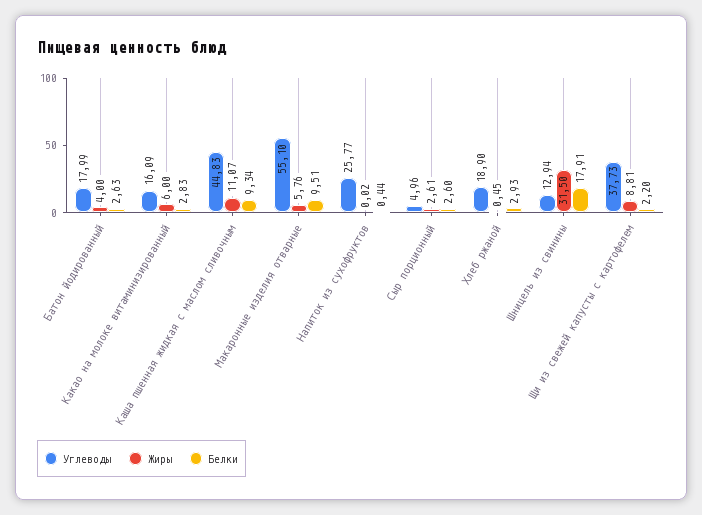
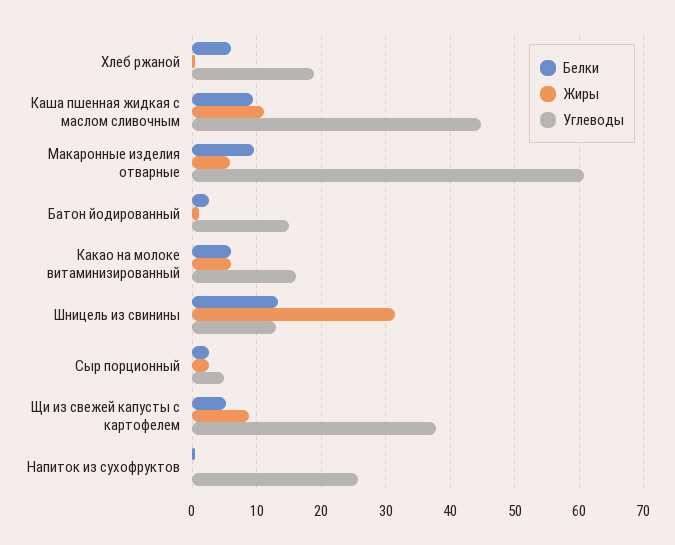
  {
    "Углеводы": {
-     "Батон йодированный": 17.99,
+     "Батон йодированный": 15,
      "Какао на молоке витаминизированный": 16.09,
      "Каша пшенная жидкая с маслом сливочным": 44.83,
-     "Макаронные изделия отварные": 55.1,
+     "Макаронные изделия отварные": 61,
      "Напиток из сухофруктов": 25.77,
      "Сыр порционный": 4.96,
      "Хлеб ржаной": 18.9,
      "Шницель из свинины": 12.94,
      "Щи из свежей капусты с картофелем": 37.73
    },
    "Жиры": {
-     "Батон йодированный": 4,
+     "Батон йодированный": 1,
      "Какао на молоке витаминизированный": 6,
      "Каша пшенная жидкая с маслом сливочным": 11.07,
      "Макаронные изделия отварные": 5.76,
      "Напиток из сухофруктов": 0.02,
      "Сыр порционный": 2.61,
      "Хлеб ржаной": 0.45,
      "Шницель из свинины": 31.5,
      "Щи из свежей капусты с картофелем": 8.81
    },
    "Белки": {
      "Батон йодированный": 2.63,
-     "Какао на молоке витаминизированный": 2.83,
+     "Какао на молоке витаминизированный": 6,
      "Каша пшенная жидкая с маслом сливочным": 9.34,
      "Макаронные изделия отварные": 9.51,
      "Напиток из сухофруктов": 0.44,
      "Сыр порционный": 2.6,
-     "Хлеб ржаной": 2.93,
+     "Хлеб ржаной": 6,
-     "Шницель из свинины": 17.91,
+     "Шницель из свинины": 13,
-     "Щи из свежей капусты с картофелем": 2.2
+     "Щи из свежей капусты с картофелем": 5
    }
  }

